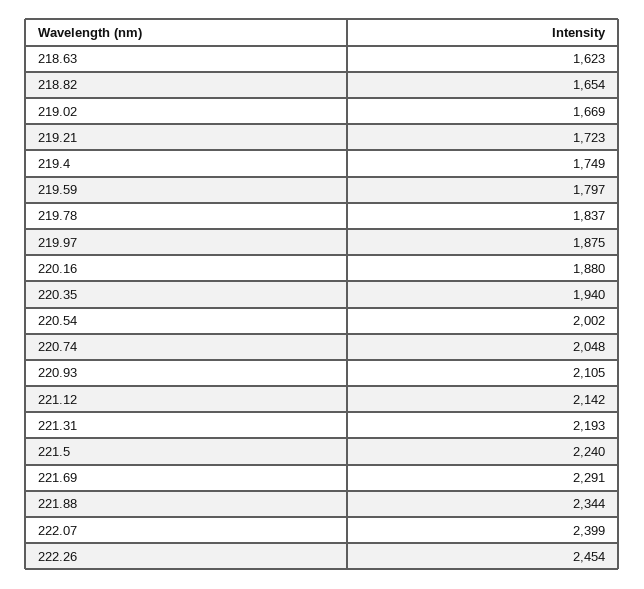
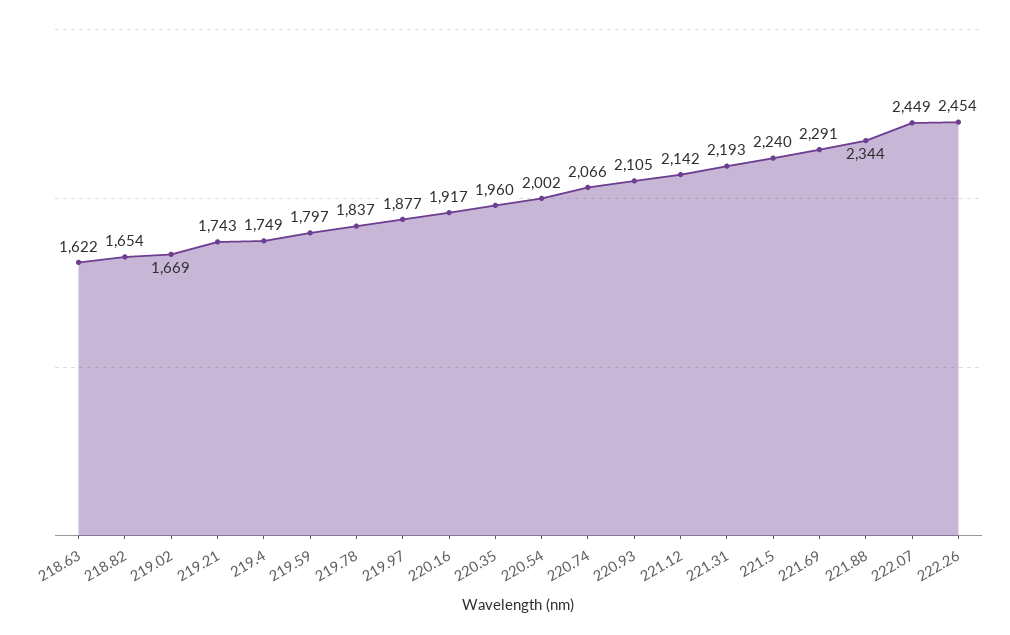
  {
-   "218.63": 1623,
+   "218.63": 1622,
    "218.82": 1654,
    "219.02": 1669,
-   "219.21": 1723,
+   "219.21": 1743,
    "219.4": 1749,
    "219.59": 1797,
    "219.78": 1837,
-   "219.97": 1875,
+   "219.97": 1877,
-   "220.16": 1880,
+   "220.16": 1917,
-   "220.35": 1940,
+   "220.35": 1960,
    "220.54": 2002,
-   "220.74": 2048,
+   "220.74": 2066,
    "220.93": 2105,
    "221.12": 2142,
    "221.31": 2193,
    "221.5": 2240,
    "221.69": 2291,
    "221.88": 2344,
-   "222.07": 2399,
+   "222.07": 2449,
    "222.26": 2454
  }

